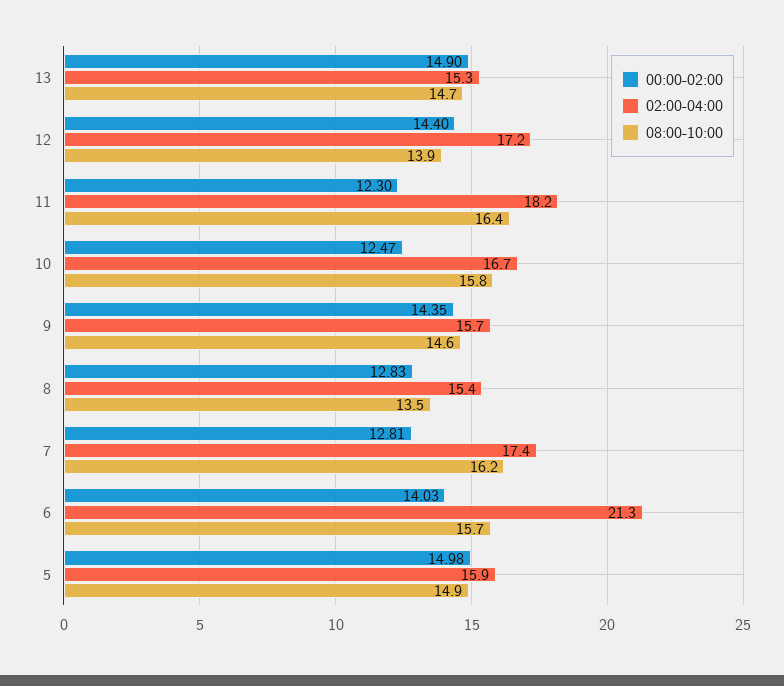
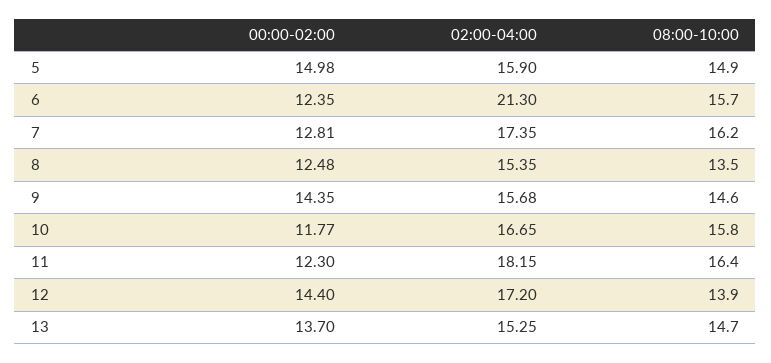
  {
    "00:00-02:00": {
-     "13": 14.9,
+     "13": 13.7,
      "12": 14.4,
      "11": 12.3,
-     "10": 12.47,
+     "10": 11.77,
      "9": 14.35,
-     "8": 12.83,
+     "8": 12.48,
      "7": 12.81,
-     "6": 14.03,
+     "6": 12.35,
      "5": 14.98
    },
    "02:00-04:00": {
      "13": 15.25,
      "12": 17.2,
      "11": 18.15,
      "10": 16.65,
      "9": 15.68,
      "8": 15.35,
      "7": 17.35,
      "6": 21.3,
      "5": 15.9
    },
    "08:00-10:00": {
      "13": 14.7,
      "12": 13.9,
      "11": 16.4,
      "10": 15.8,
      "9": 14.6,
      "8": 13.5,
      "7": 16.2,
      "6": 15.7,
      "5": 14.9
    }
  }

